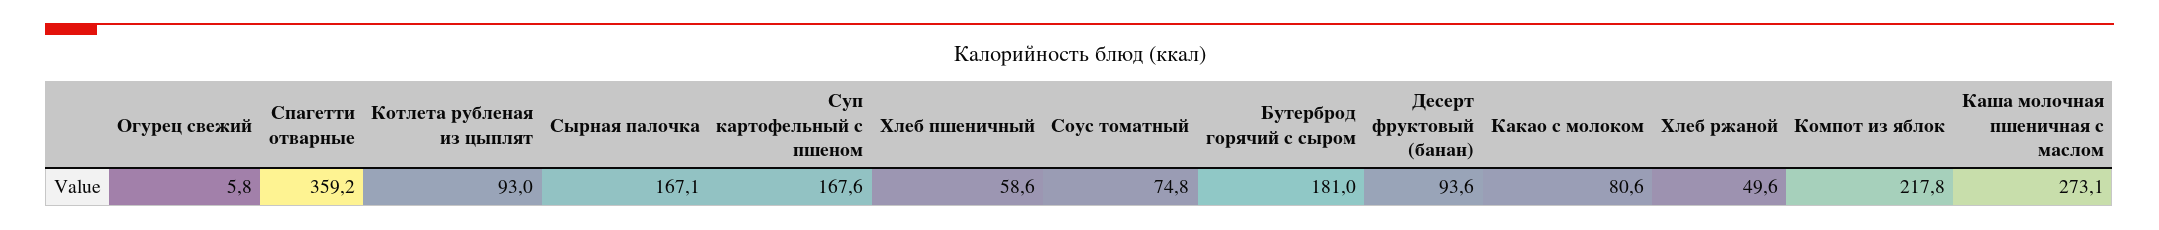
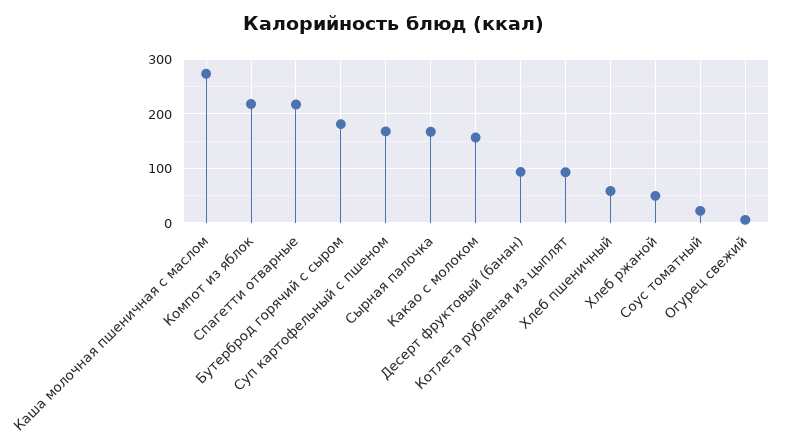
  {
    "Огурец свежий": 5.8,
-   "Спагетти отварные": 359.2,
+   "Спагетти отварные": 220,
    "Котлета рубленая из цыплят": 93,
    "Сырная палочка": 167.1,
    "Суп картофельный с пшеном": 167.6,
    "Хлеб пшеничный": 58.6,
-   "Соус томатный": 74.8,
+   "Соус томатный": 20,
    "Бутерброд горячий с сыром": 181,
    "Десерт фруктовый (банан)": 93.6,
-   "Какао с молоком": 80.6,
+   "Какао с молоком": 160,
    "Хлеб ржаной": 49.6,
    "Компот из яблок": 217.8,
    "Каша молочная пшеничная с маслом": 273.1
  }

